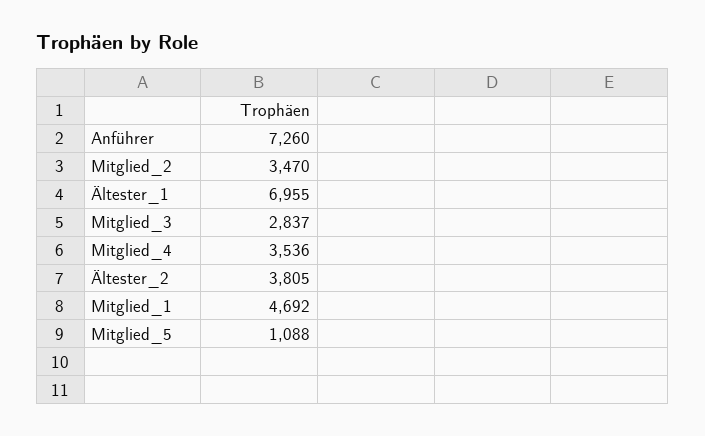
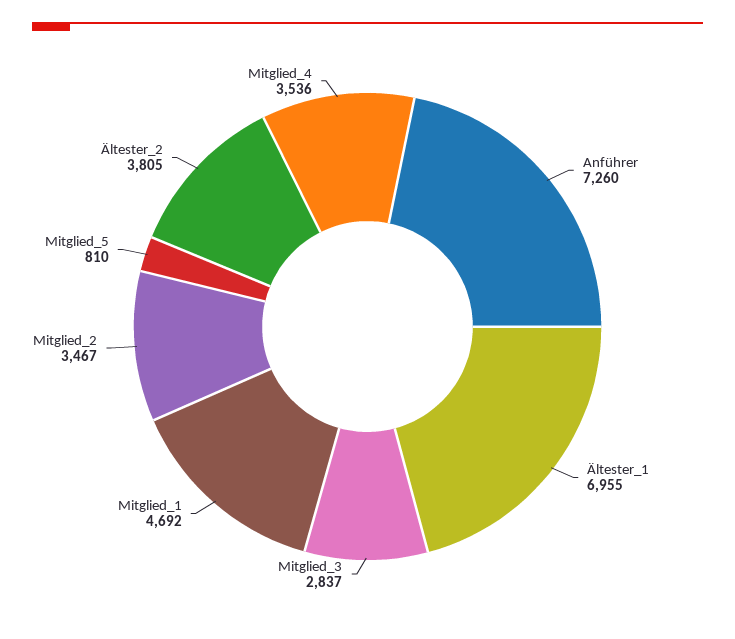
  {
    "Anführer": 7260,
-   "Mitglied_2": 3470,
+   "Mitglied_2": 3467,
    "Ältester_1": 6955,
    "Mitglied_3": 2837,
    "Mitglied_4": 3536,
    "Ältester_2": 3805,
    "Mitglied_1": 4692,
-   "Mitglied_5": 1088
+   "Mitglied_5": 810
  }

